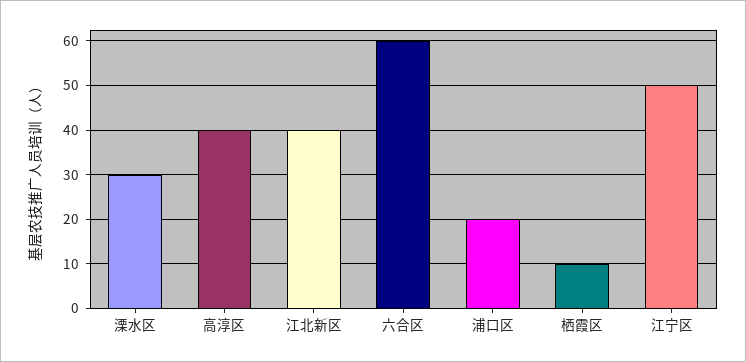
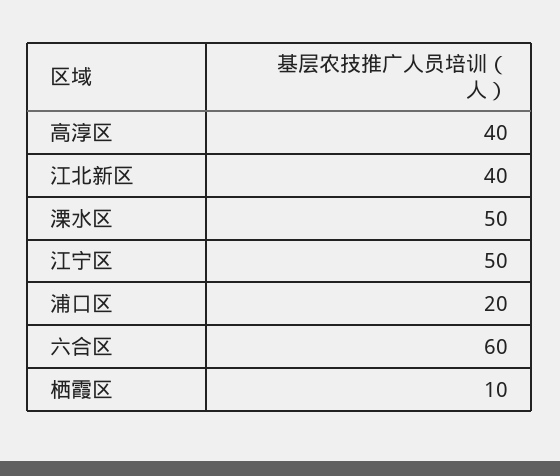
  {
-   "溧水区": 30,
+   "溧水区": 50,
    "高淳区": 40,
    "江北新区": 40,
    "六合区": 60,
    "浦口区": 20,
    "栖霞区": 10,
    "江宁区": 50
  }

